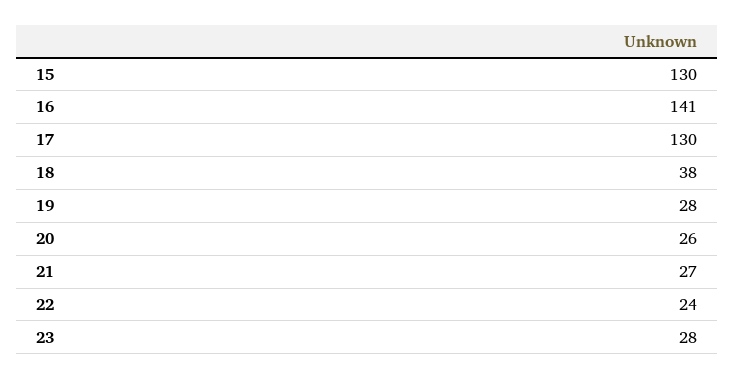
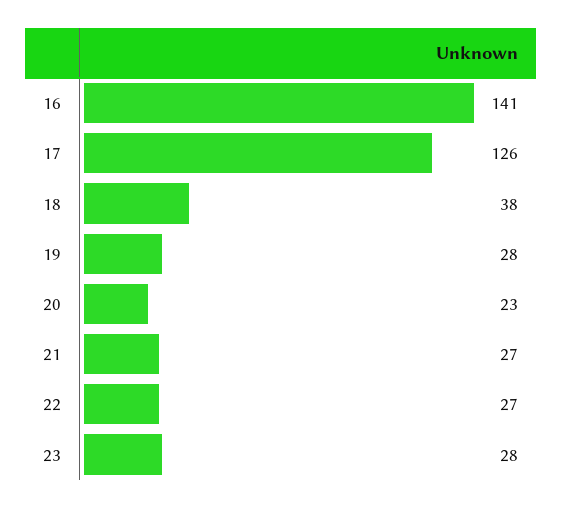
  {
-   "15": 130,
    "16": 141,
-   "17": 130,
+   "17": 126,
    "18": 38,
    "19": 28,
-   "20": 26,
+   "20": 23,
    "21": 27,
-   "22": 24,
+   "22": 27,
    "23": 28
  }

